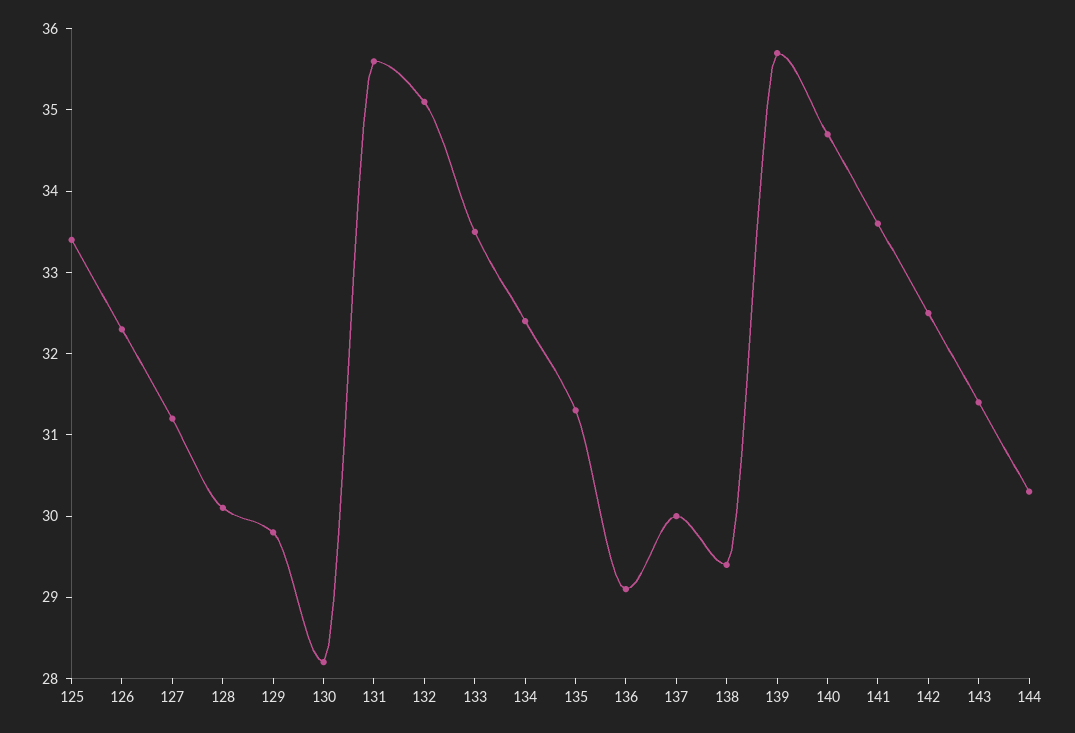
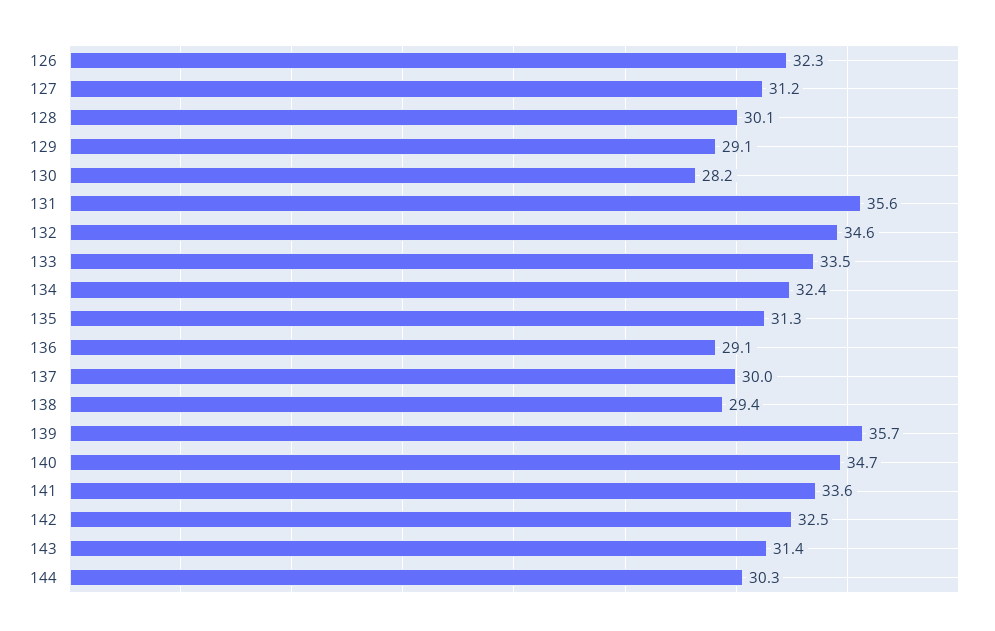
  {
-   "125": 33.4,
    "126": 32.3,
    "127": 31.2,
    "128": 30.1,
-   "129": 29.8,
+   "129": 29.1,
    "130": 28.2,
    "131": 35.6,
-   "132": 35.1,
+   "132": 34.6,
    "133": 33.5,
    "134": 32.4,
    "135": 31.3,
    "136": 29.1,
    "137": 30,
    "138": 29.4,
    "139": 35.7,
    "140": 34.7,
    "141": 33.6,
    "142": 32.5,
    "143": 31.4,
    "144": 30.3
  }

